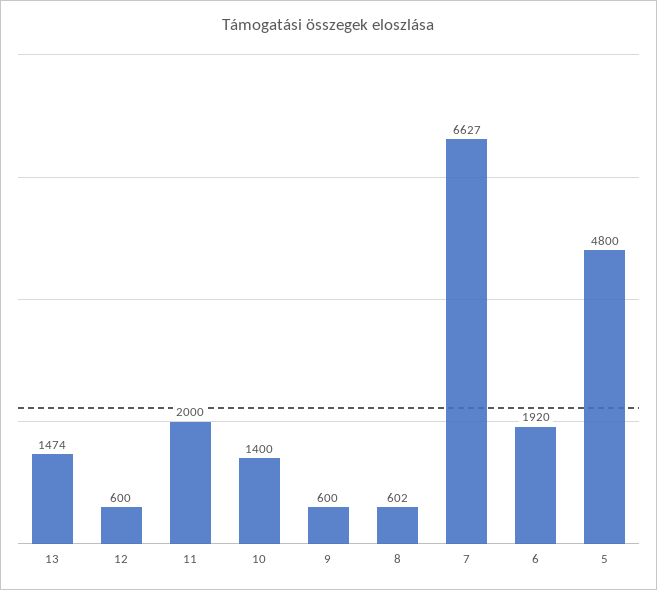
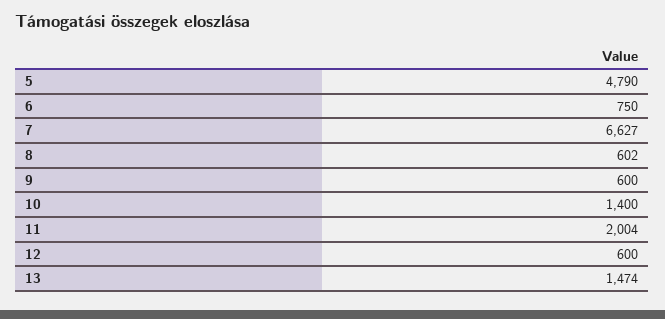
  {
    "13": 1474,
    "12": 600,
-   "11": 2000,
+   "11": 2004,
    "10": 1400,
    "9": 600,
    "8": 602,
    "7": 6627,
-   "6": 1920,
+   "6": 750,
-   "5": 4800
+   "5": 4790
  }

